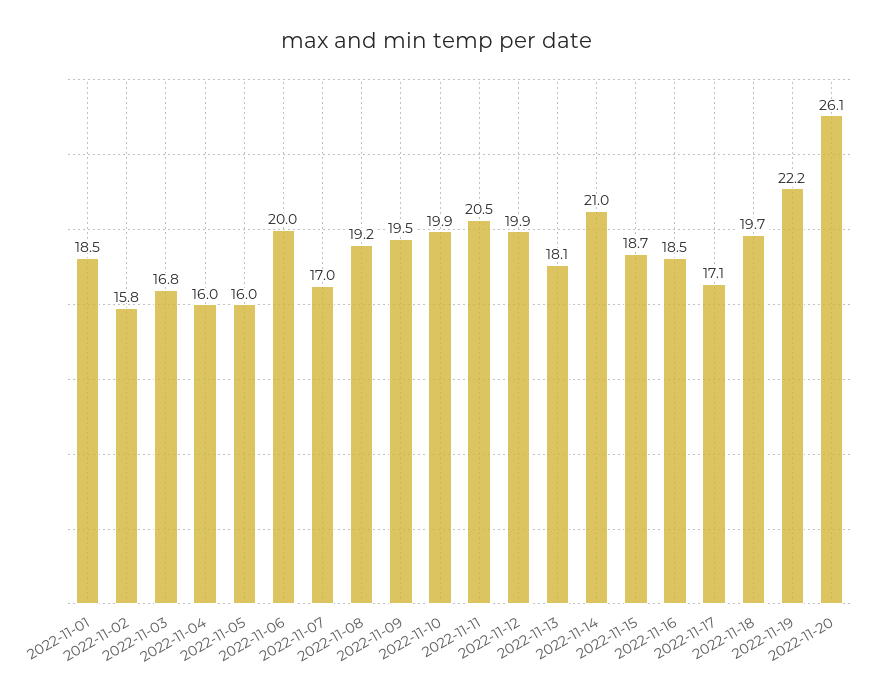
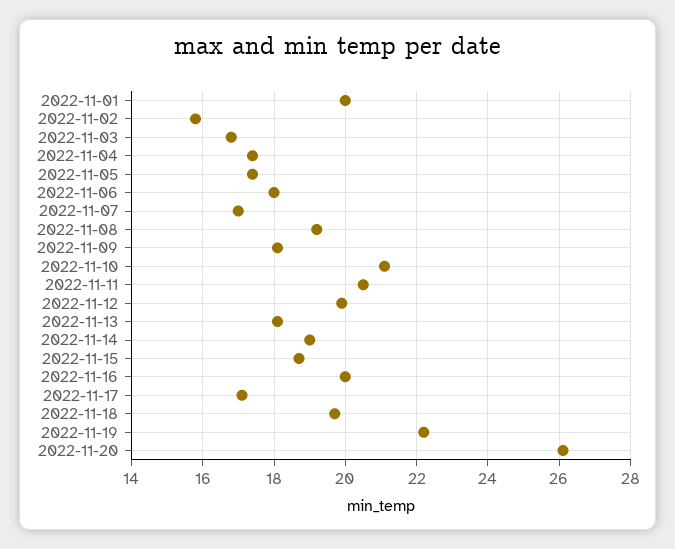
  {
-   "2022-11-01": 18.5,
+   "2022-11-01": 20,
    "2022-11-02": 15.8,
    "2022-11-03": 16.8,
-   "2022-11-04": 16,
+   "2022-11-04": 17.5,
-   "2022-11-05": 16,
+   "2022-11-05": 17.5,
-   "2022-11-06": 20,
+   "2022-11-06": 18,
    "2022-11-07": 17,
    "2022-11-08": 19.2,
-   "2022-11-09": 19.5,
+   "2022-11-09": 18,
-   "2022-11-10": 19.9,
+   "2022-11-10": 21,
    "2022-11-11": 20.5,
    "2022-11-12": 19.9,
    "2022-11-13": 18.1,
-   "2022-11-14": 21,
+   "2022-11-14": 19,
    "2022-11-15": 18.7,
-   "2022-11-16": 18.5,
+   "2022-11-16": 20,
    "2022-11-17": 17.1,
    "2022-11-18": 19.7,
    "2022-11-19": 22.2,
    "2022-11-20": 26.1
  }

